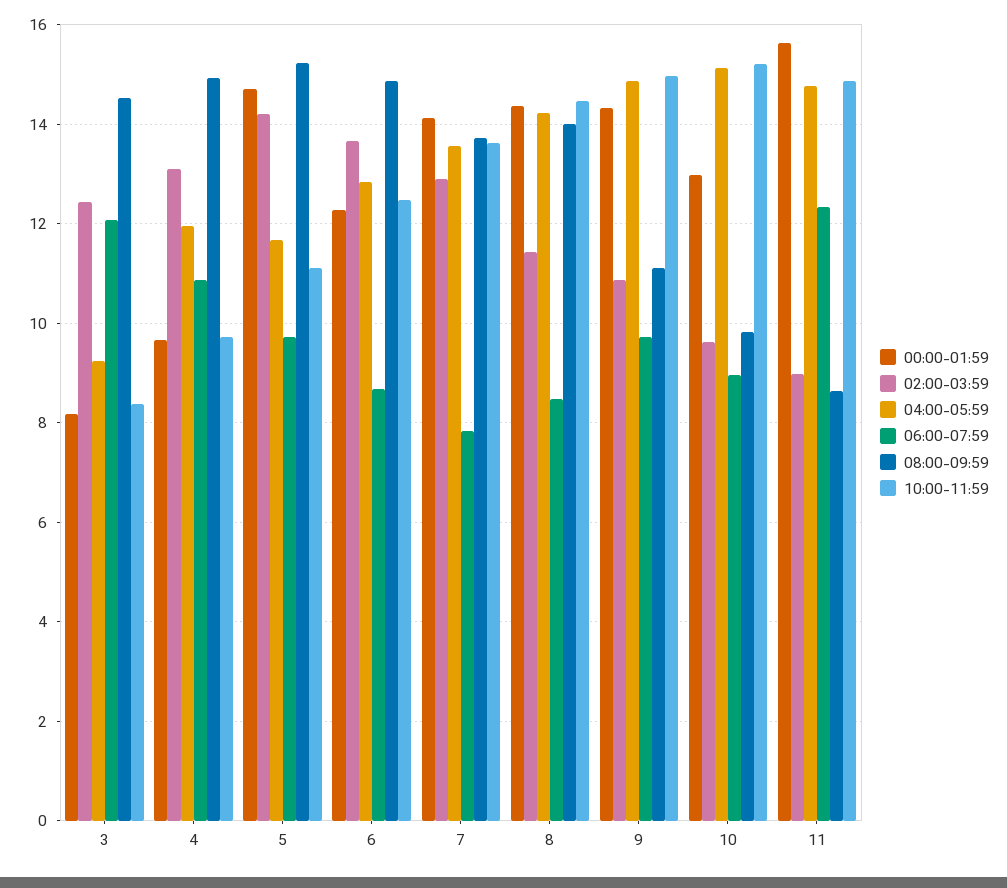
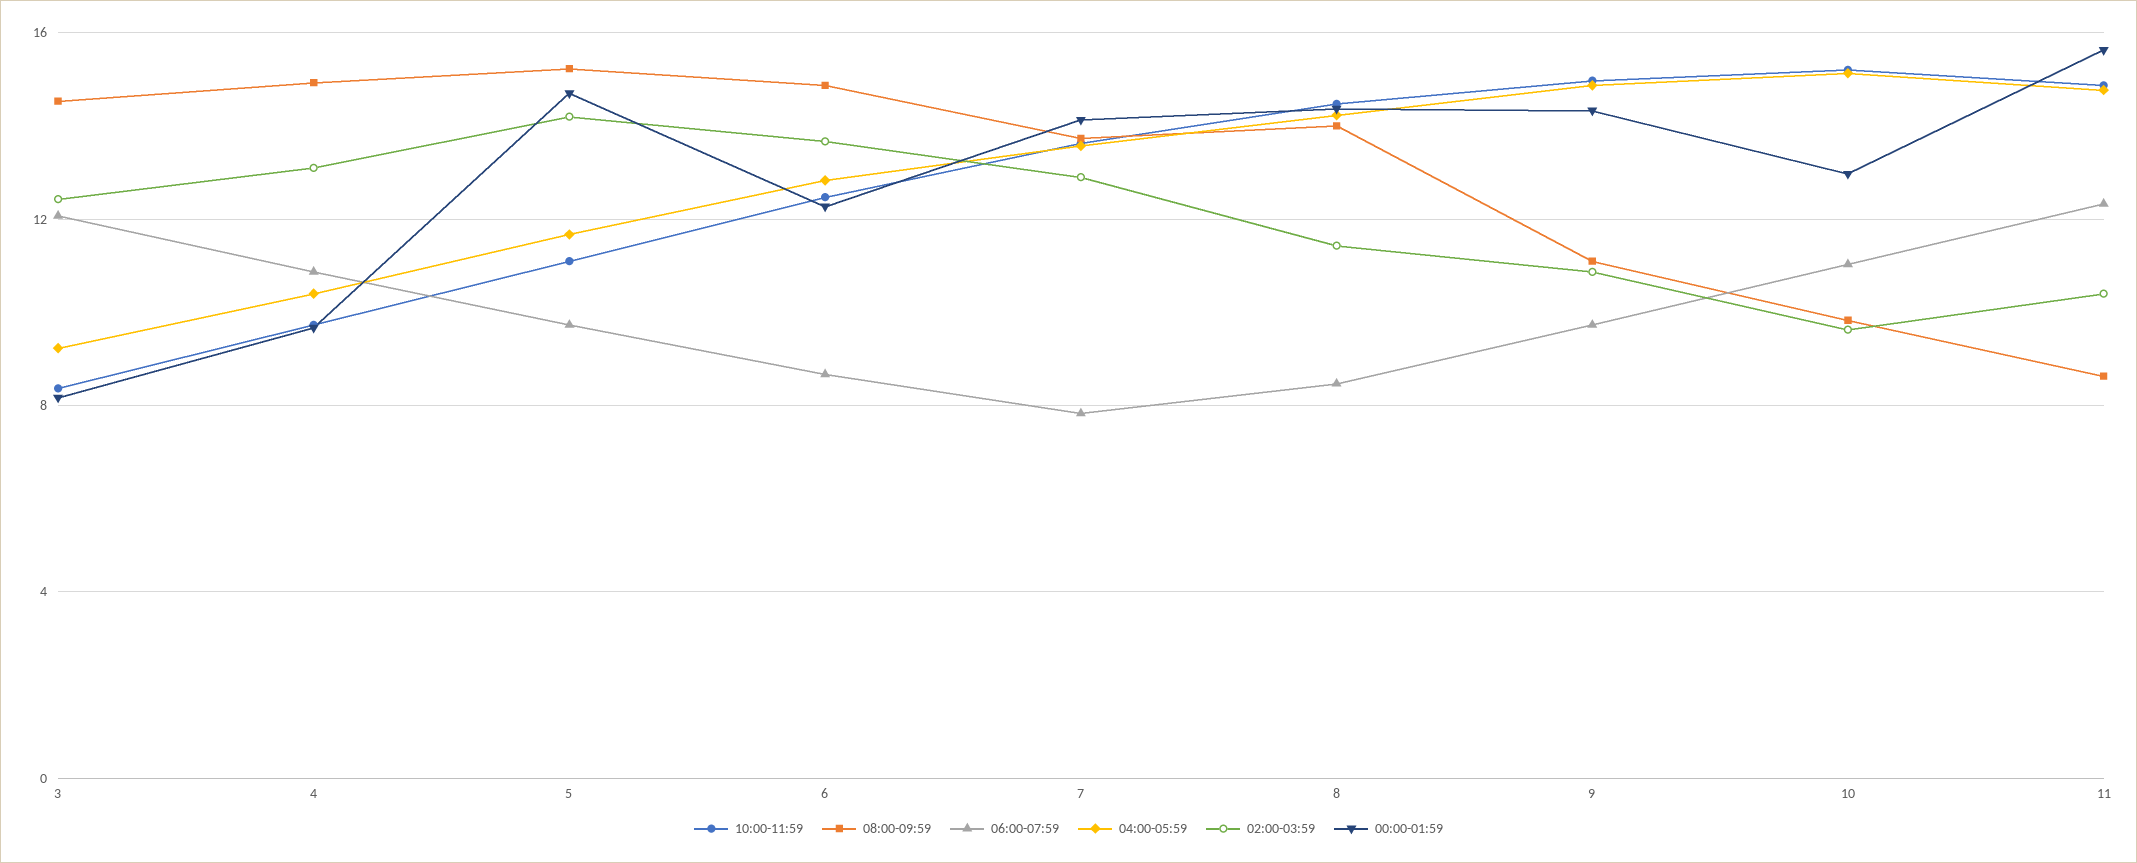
  {
    "00:00-01:59": {
      "3": 8.2,
      "4": 9.6,
      "5": 14.8,
      "6": 12.2,
      "7": 14.2,
      "8": 14.4,
      "9": 14.4,
      "10": 13,
      "11": 15.6
    },
    "02:00-03:59": {
      "3": 12.4,
      "4": 13.2,
      "5": 14.2,
      "6": 13.6,
      "7": 13,
      "8": 11.4,
      "9": 10.8,
      "10": 9.6,
-     "11": 9
+     "11": 10.5
    },
    "04:00-05:59": {
      "3": 9.2,
-     "4": 12,
+     "4": 10.5,
      "5": 11.6,
      "6": 12.8,
      "7": 13.6,
      "8": 14.2,
      "9": 14.8,
      "10": 15.2,
      "11": 14.8
    },
    "06:00-07:59": {
      "3": 12,
      "4": 10.8,
      "5": 9.8,
      "6": 8.6,
      "7": 7.8,
      "8": 8.4,
      "9": 9.8,
-     "10": 9,
+     "10": 11,
      "11": 12.4
    },
    "08:00-09:59": {
      "3": 14.6,
      "4": 15,
      "5": 15.2,
      "6": 14.8,
      "7": 13.8,
      "8": 14,
      "9": 11.2,
      "10": 9.8,
      "11": 8.6
    },
    "10:00-11:59": {
      "3": 8.4,
      "4": 9.8,
      "5": 11.2,
      "6": 12.4,
      "7": 13.6,
      "8": 14.4,
      "9": 15,
      "10": 15.2,
      "11": 14.8
    }
  }

